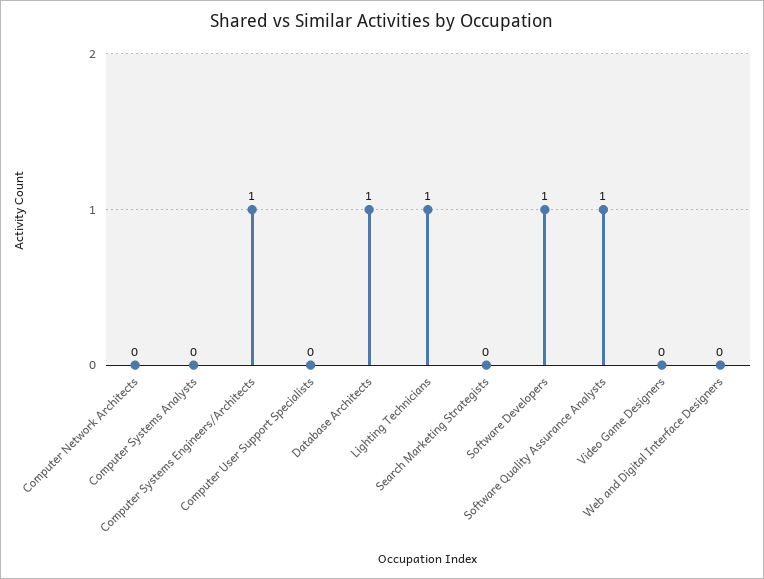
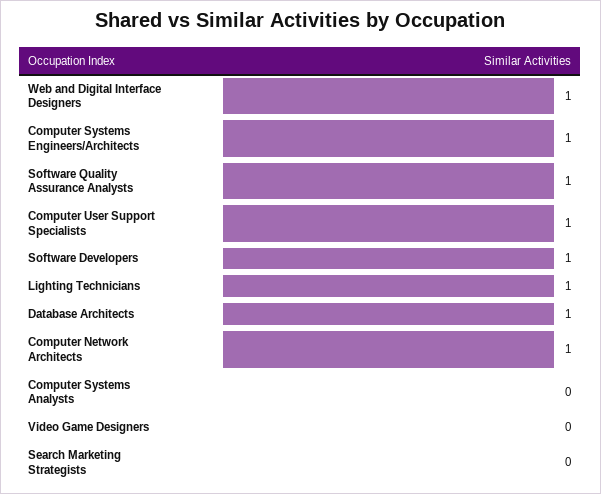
  {
-   "Computer Network Architects": 0,
+   "Computer Network Architects": 1,
    "Computer Systems Analysts": 0,
    "Computer Systems Engineers/Architects": 1,
-   "Computer User Support Specialists": 0,
+   "Computer User Support Specialists": 1,
    "Database Architects": 1,
    "Lighting Technicians": 1,
    "Search Marketing Strategists": 0,
    "Software Developers": 1,
    "Software Quality Assurance Analysts": 1,
    "Video Game Designers": 0,
-   "Web and Digital Interface Designers": 0
+   "Web and Digital Interface Designers": 1
  }

